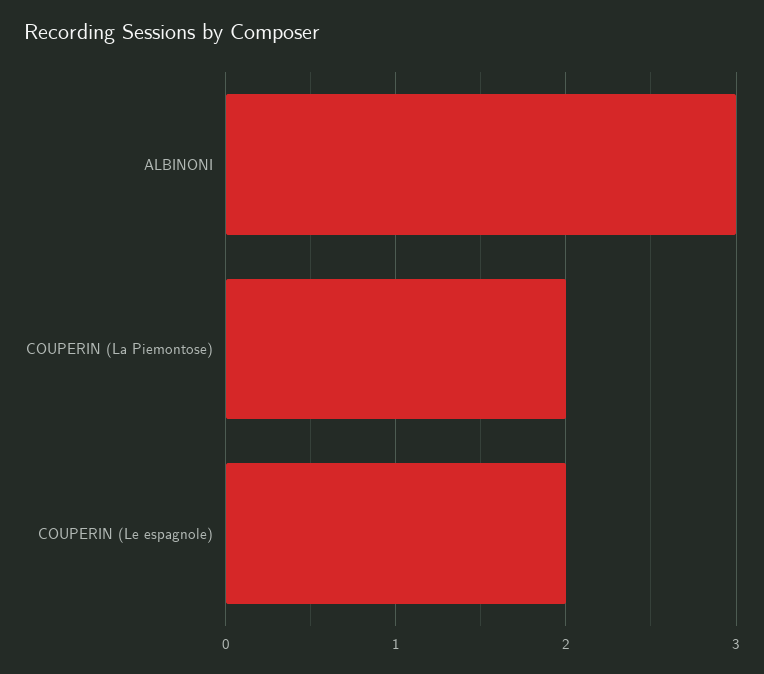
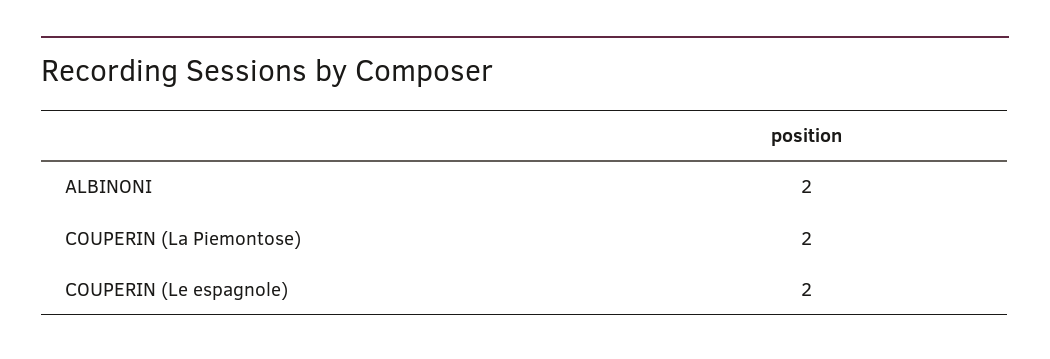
  {
-   "ALBINONI": 3,
+   "ALBINONI": 2,
    "COUPERIN (La Piemontose)": 2,
    "COUPERIN (Le espagnole)": 2
  }

